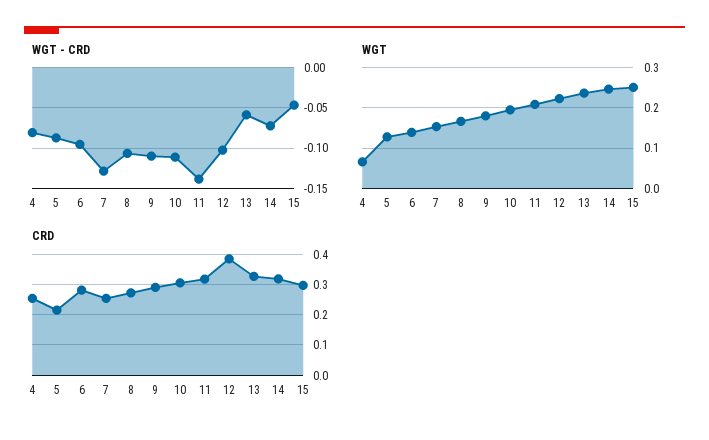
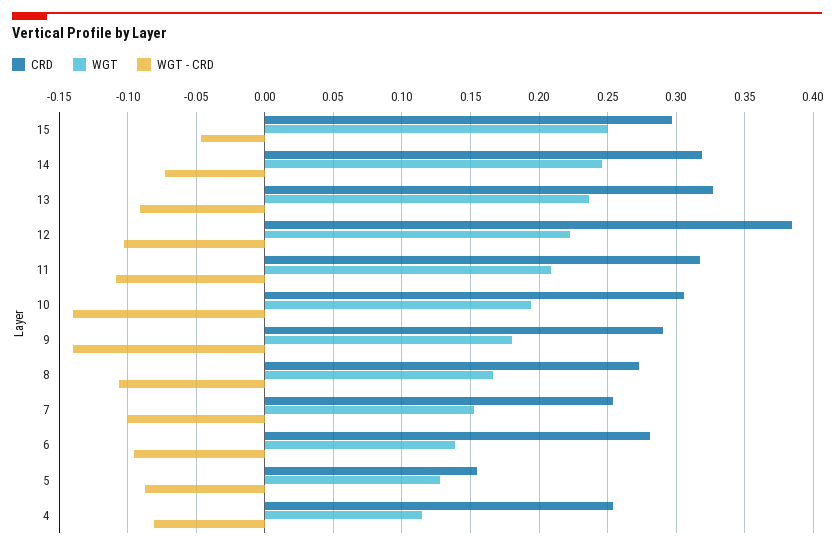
  {
    "WGT - CRD": {
      "4": -0.08,
      "5": -0.085,
      "6": -0.095,
-     "7": -0.13,
+     "7": -0.1,
      "8": -0.105,
-     "9": -0.11,
+     "9": -0.14,
-     "10": -0.11,
+     "10": -0.14,
-     "11": -0.14,
+     "11": -0.11,
      "12": -0.105,
-     "13": -0.06,
+     "13": -0.09,
      "14": -0.075,
      "15": -0.045
    },
    "WGT": {
-     "4": 0.06,
+     "4": 0.115,
      "5": 0.13,
      "6": 0.14,
      "7": 0.155,
      "8": 0.165,
      "9": 0.18,
      "10": 0.195,
      "11": 0.21,
      "12": 0.225,
      "13": 0.235,
      "14": 0.245,
      "15": 0.25
    },
    "CRD": {
      "4": 0.255,
-     "5": 0.22,
+     "5": 0.155,
      "6": 0.28,
      "7": 0.255,
      "8": 0.275,
      "9": 0.29,
      "10": 0.305,
      "11": 0.32,
      "12": 0.385,
      "13": 0.325,
      "14": 0.32,
      "15": 0.295
    }
  }

